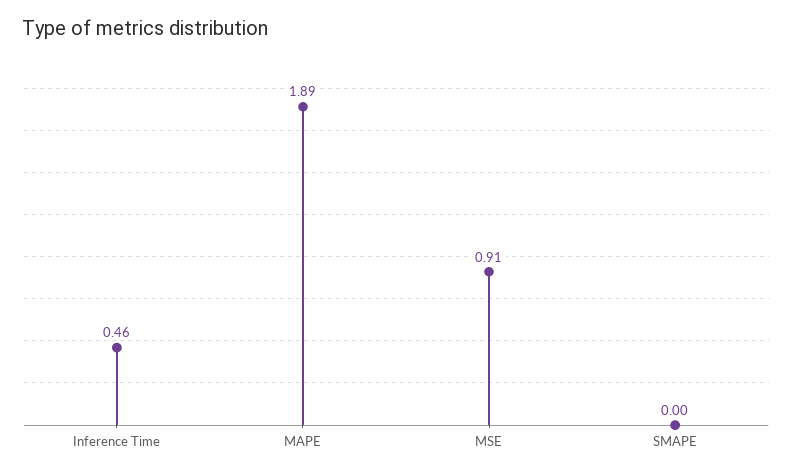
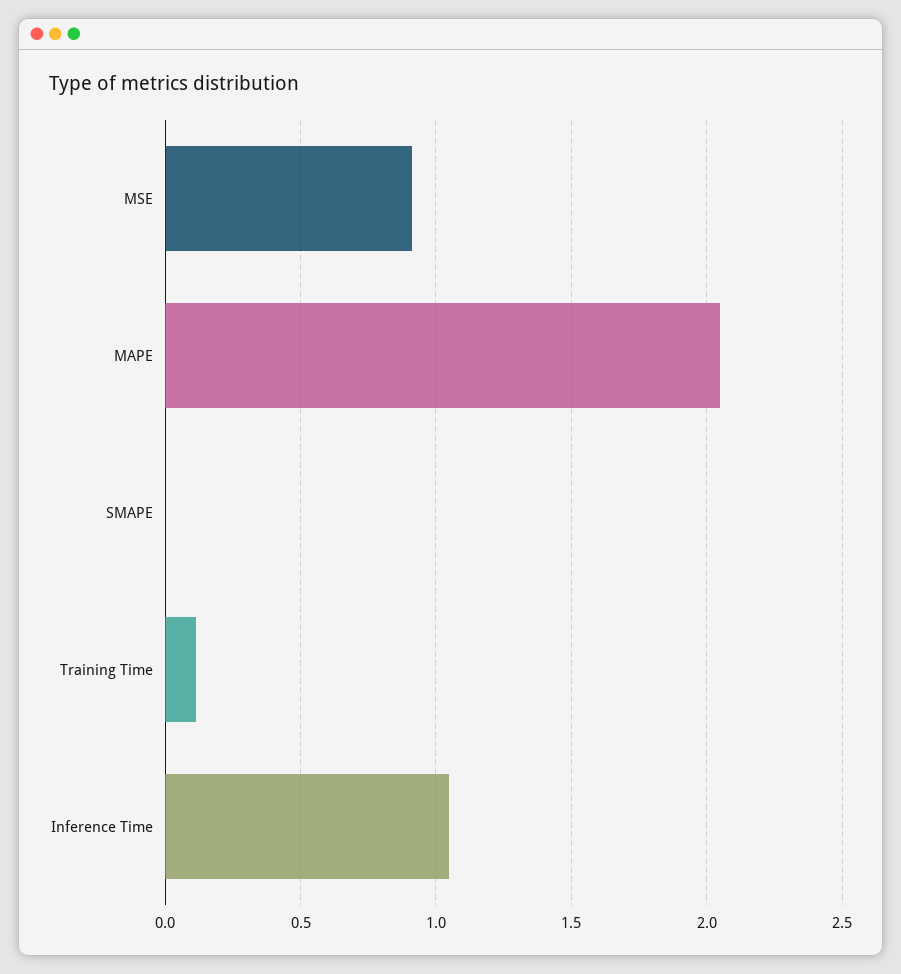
  {
-   "Inference Time": 0.46,
+   "Inference Time": 1.05,
-   "MAPE": 1.89,
+   "MAPE": 2.05,
    "MSE": 0.91,
-   "SMAPE": 0
+   "SMAPE": 0,
+   "Training Time": 0.1
  }

